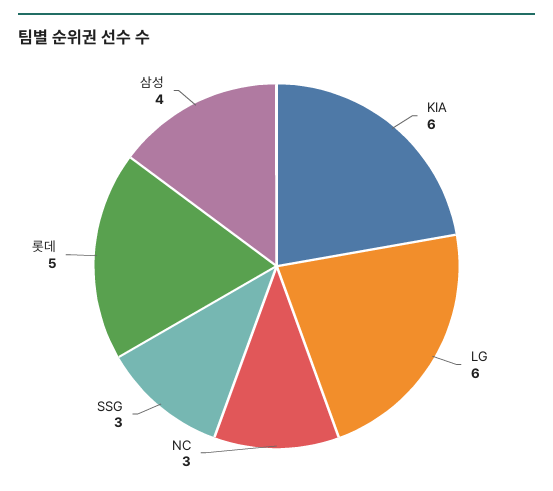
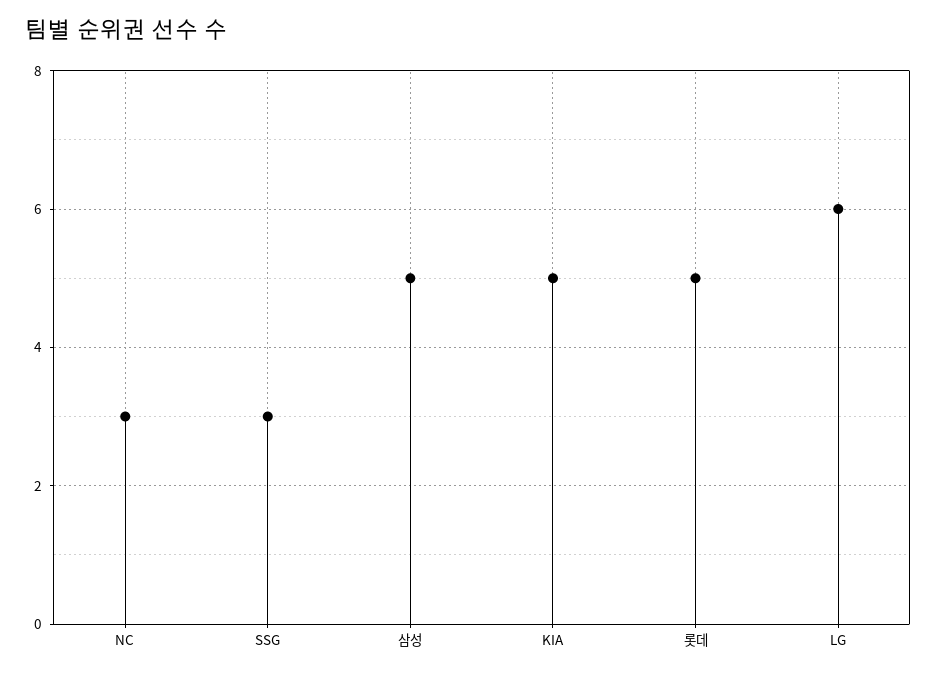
  {
-   "KIA": 6,
+   "KIA": 5,
    "LG": 6,
    "NC": 3,
    "SSG": 3,
    "롯데": 5,
-   "삼성": 4
+   "삼성": 5
  }

